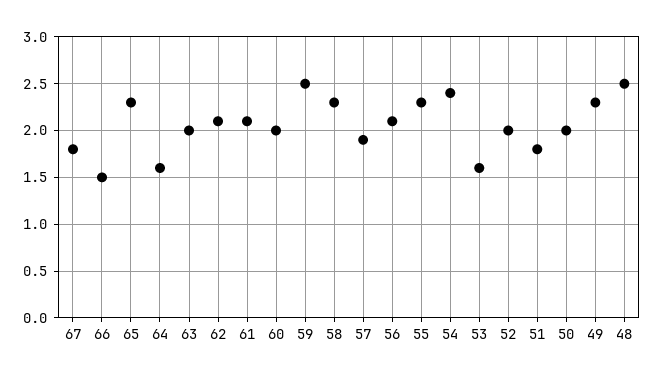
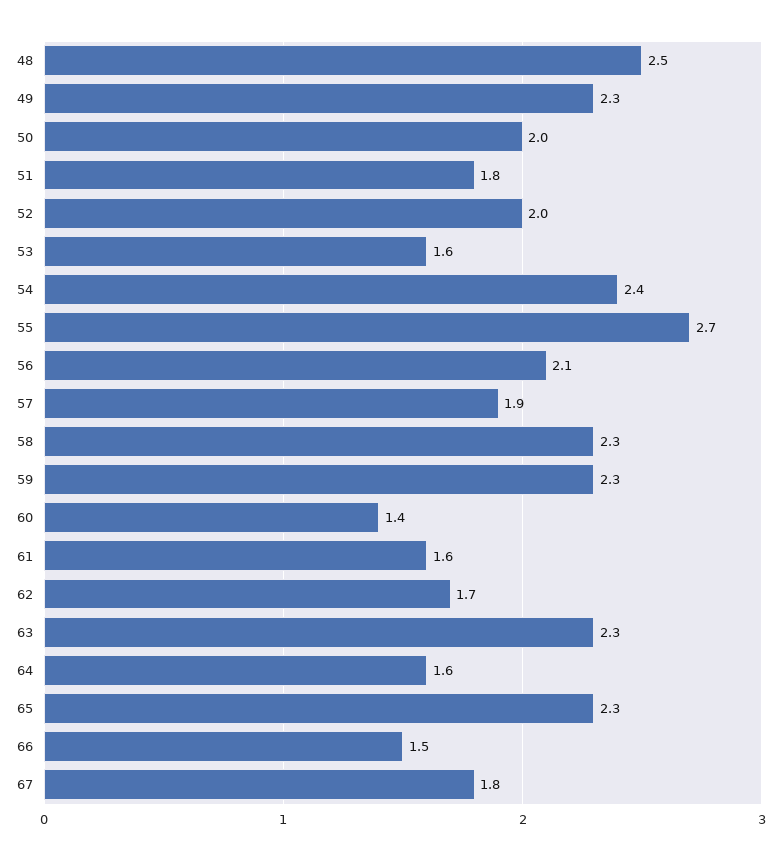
  {
    "67": 1.8,
    "66": 1.5,
    "65": 2.3,
    "64": 1.6,
-   "63": 2,
+   "63": 2.3,
-   "62": 2.1,
+   "62": 1.7,
-   "61": 2.1,
+   "61": 1.6,
-   "60": 2,
+   "60": 1.4,
-   "59": 2.5,
+   "59": 2.3,
    "58": 2.3,
    "57": 1.9,
    "56": 2.1,
-   "55": 2.3,
+   "55": 2.7,
    "54": 2.4,
    "53": 1.6,
    "52": 2,
    "51": 1.8,
    "50": 2,
    "49": 2.3,
    "48": 2.5
  }

